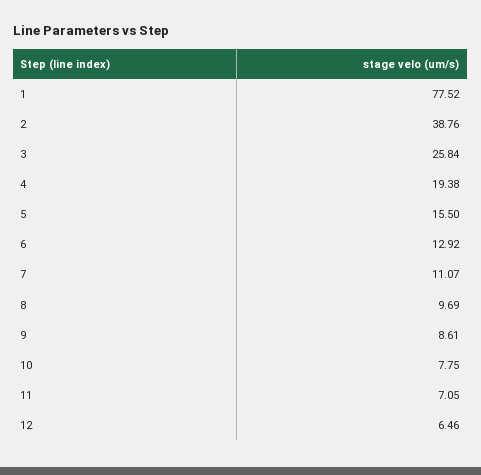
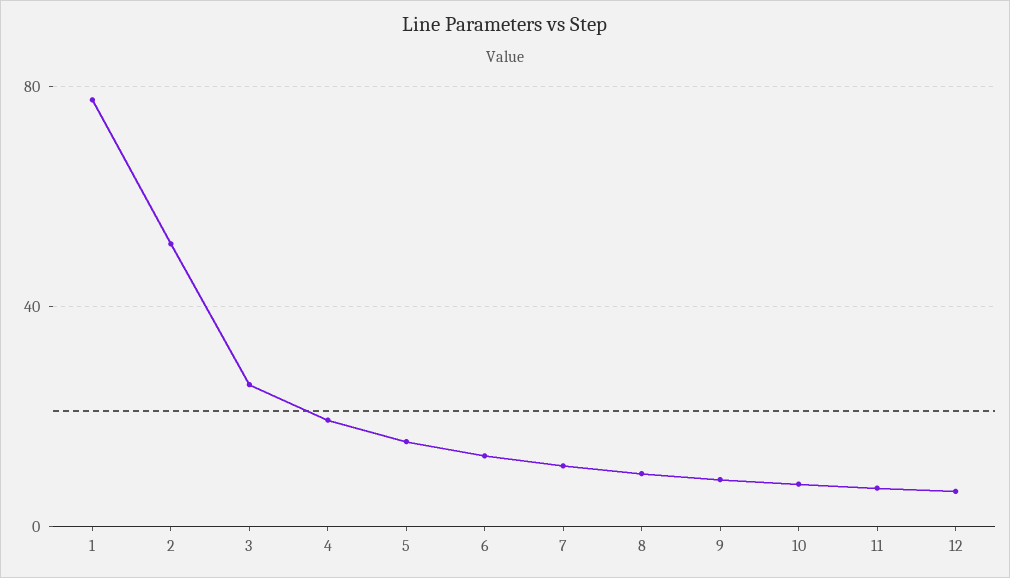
  {
    "1": 77.52,
-   "2": 38.76,
+   "2": 50,
    "3": 25.84,
    "4": 19.38,
    "5": 15.5,
    "6": 12.92,
    "7": 11.07,
    "8": 9.69,
    "9": 8.61,
    "10": 7.75,
    "11": 7.05,
    "12": 6.46
  }

